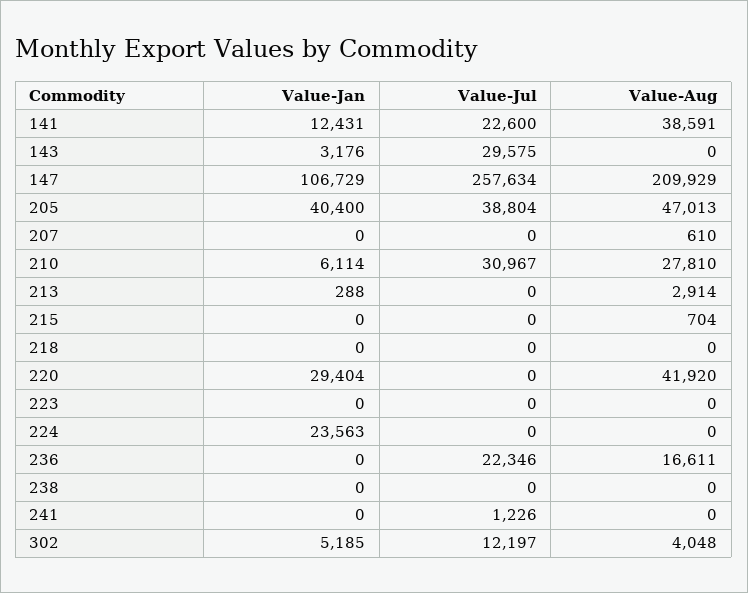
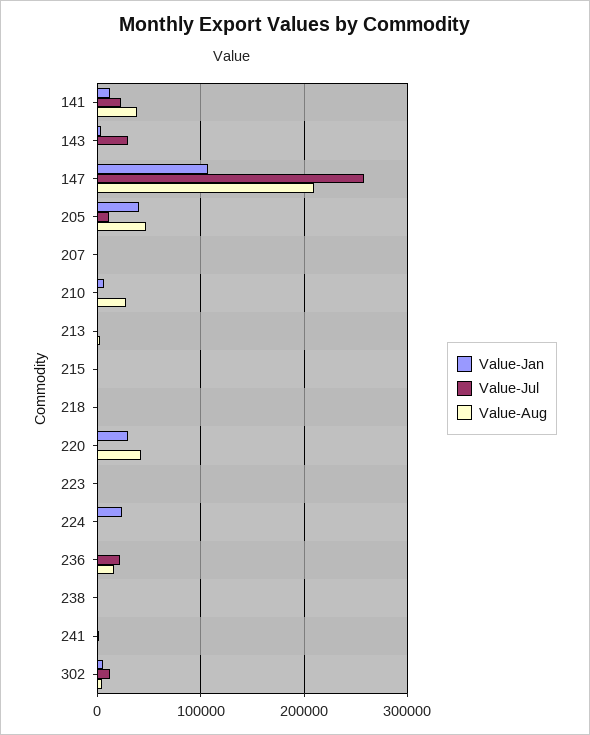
  {
    "Value-Jan": {
      "141": 12431,
      "143": 3176,
      "147": 106729,
      "205": 40400,
      "207": 0,
      "210": 6114,
      "213": 288,
      "215": 0,
      "218": 0,
      "220": 29404,
      "223": 0,
      "224": 23563,
      "236": 0,
      "238": 0,
      "241": 0,
      "302": 5185
    },
    "Value-Jul": {
      "141": 22600,
      "143": 29575,
      "147": 257634,
-     "205": 38804,
+     "205": 10000,
      "207": 0,
-     "210": 30967,
+     "210": 0,
      "213": 0,
      "215": 0,
      "218": 0,
      "220": 0,
      "223": 0,
      "224": 0,
      "236": 22346,
      "238": 0,
      "241": 1226,
      "302": 12197
    },
    "Value-Aug": {
      "141": 38591,
      "143": 0,
      "147": 209929,
      "205": 47013,
      "207": 610,
      "210": 27810,
      "213": 2914,
      "215": 704,
      "218": 0,
      "220": 41920,
      "223": 0,
      "224": 0,
      "236": 16611,
      "238": 0,
      "241": 0,
      "302": 4048
    }
  }

